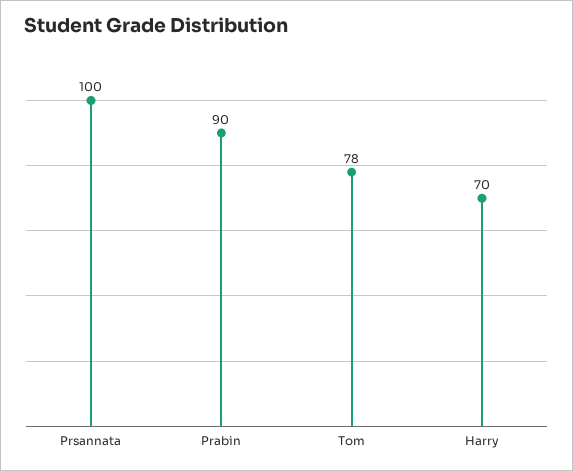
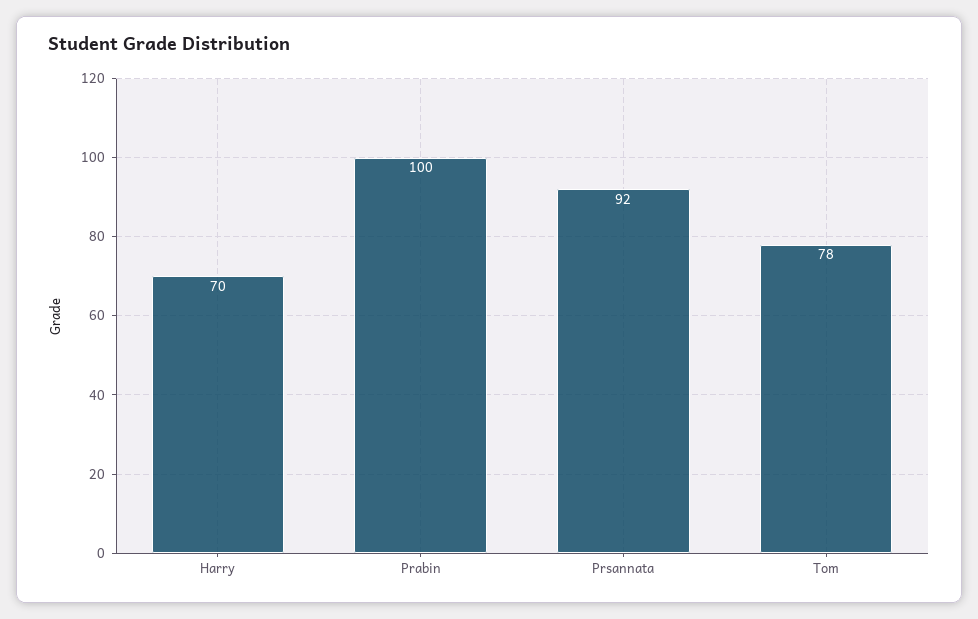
  {
-   "Prsannata": 100,
+   "Prsannata": 92,
-   "Prabin": 90,
+   "Prabin": 100,
    "Tom": 78,
    "Harry": 70
  }

